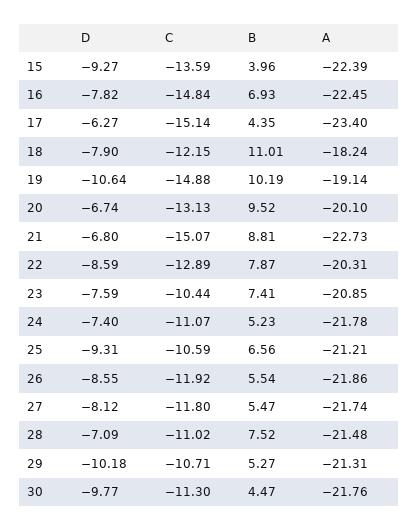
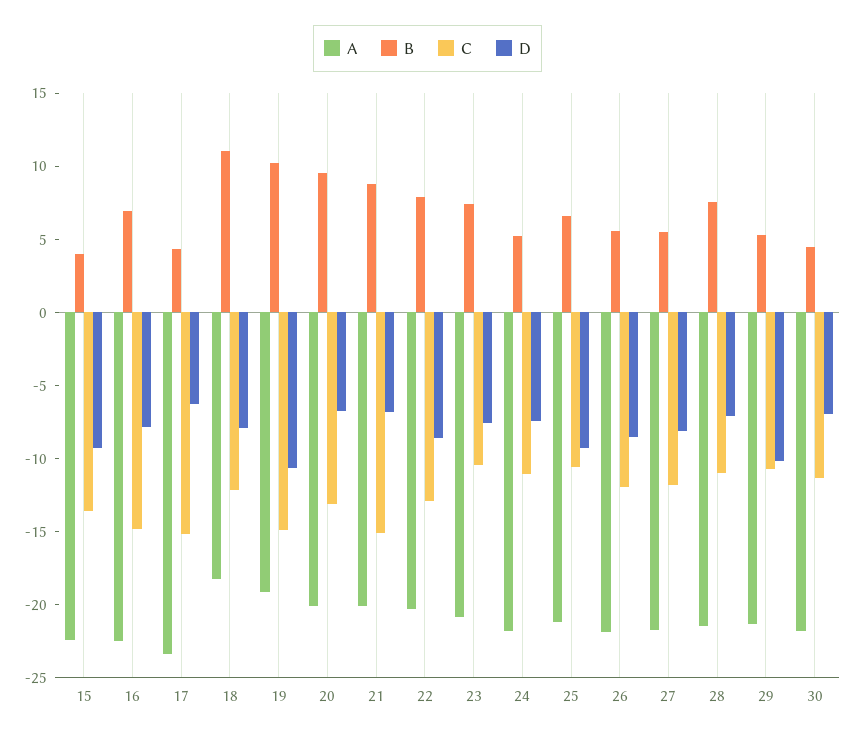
  {
    "D": {
      "15": -9.27,
      "16": -7.82,
      "17": -6.27,
      "18": -7.9,
      "19": -10.64,
      "20": -6.74,
      "21": -6.8,
      "22": -8.59,
      "23": -7.59,
      "24": -7.4,
      "25": -9.31,
      "26": -8.55,
      "27": -8.12,
      "28": -7.09,
      "29": -10.18,
-     "30": -9.77
+     "30": -7
    },
    "C": {
      "15": -13.59,
      "16": -14.84,
      "17": -15.14,
      "18": -12.15,
      "19": -14.88,
      "20": -13.13,
      "21": -15.07,
      "22": -12.89,
      "23": -10.44,
      "24": -11.07,
      "25": -10.59,
      "26": -11.92,
      "27": -11.8,
      "28": -11.02,
      "29": -10.71,
      "30": -11.3
    },
    "B": {
      "15": 3.96,
      "16": 6.93,
      "17": 4.35,
      "18": 11.01,
      "19": 10.19,
      "20": 9.52,
      "21": 8.81,
      "22": 7.87,
      "23": 7.41,
      "24": 5.23,
      "25": 6.56,
      "26": 5.54,
      "27": 5.47,
      "28": 7.52,
      "29": 5.27,
      "30": 4.47
    },
    "A": {
      "15": -22.39,
      "16": -22.45,
      "17": -23.4,
      "18": -18.24,
      "19": -19.14,
      "20": -20.1,
-     "21": -22.73,
+     "21": -20,
      "22": -20.31,
      "23": -20.85,
      "24": -21.78,
      "25": -21.21,
      "26": -21.86,
      "27": -21.74,
      "28": -21.48,
      "29": -21.31,
      "30": -21.76
    }
  }

